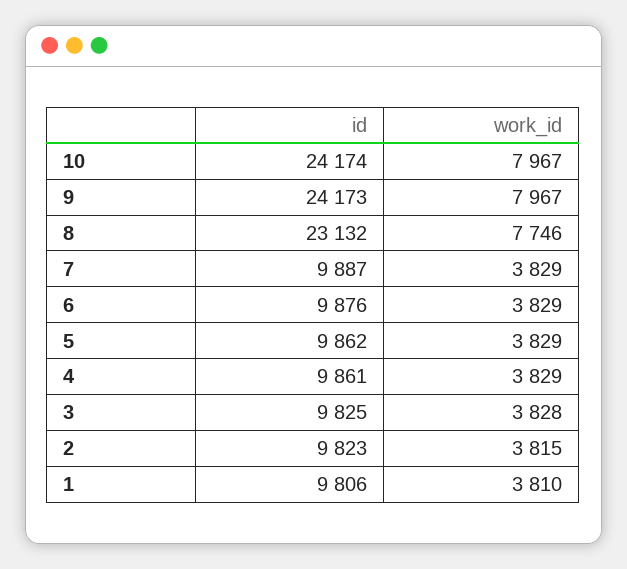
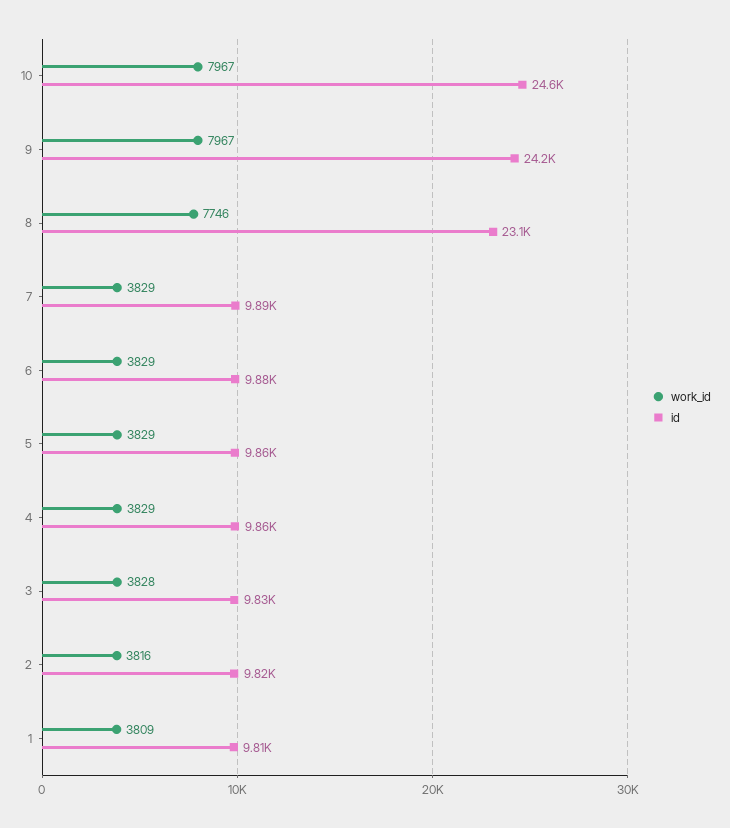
  {
    "id": {
-     "10": 24174,
+     "10": 24600,
      "9": 24173,
      "8": 23132,
      "7": 9887,
      "6": 9876,
      "5": 9862,
      "4": 9861,
      "3": 9825,
      "2": 9823,
      "1": 9806
    },
    "work_id": {
      "10": 7967,
      "9": 7967,
      "8": 7746,
      "7": 3829,
      "6": 3829,
      "5": 3829,
      "4": 3829,
      "3": 3828,
-     "2": 3815,
+     "2": 3816,
-     "1": 3810
+     "1": 3809
    }
  }

